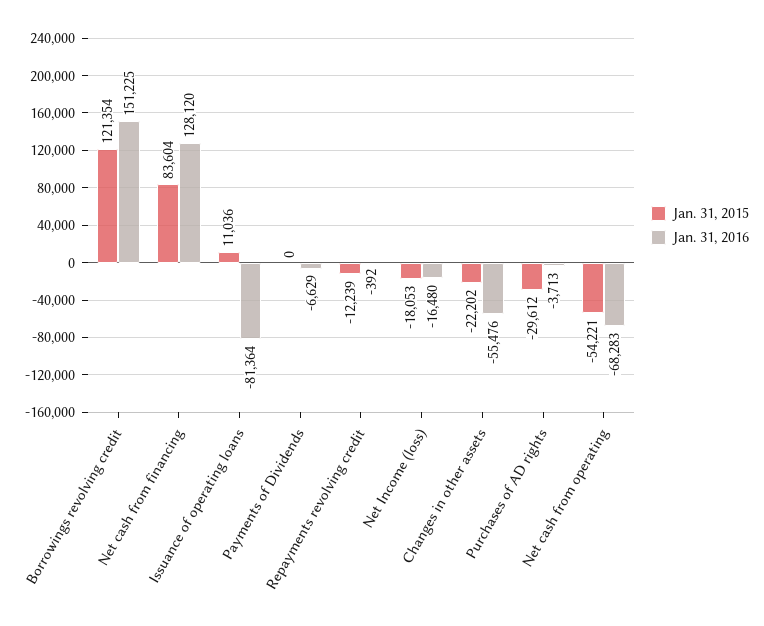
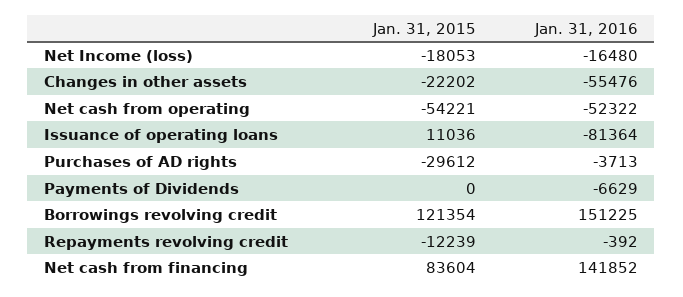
  {
    "Jan. 31, 2015": {
      "Borrowings revolving credit": 121354,
      "Net cash from financing": 83604,
      "Issuance of operating loans": 11036,
      "Payments of Dividends": 0,
      "Repayments revolving credit": -12239,
      "Net Income (loss)": -18053,
      "Changes in other assets": -22202,
      "Purchases of AD rights": -29612,
      "Net cash from operating": -54221
    },
    "Jan. 31, 2016": {
      "Borrowings revolving credit": 151225,
-     "Net cash from financing": 128120,
+     "Net cash from financing": 141852,
      "Issuance of operating loans": -81364,
      "Payments of Dividends": -6629,
      "Repayments revolving credit": -392,
      "Net Income (loss)": -16480,
      "Changes in other assets": -55476,
      "Purchases of AD rights": -3713,
-     "Net cash from operating": -68283
+     "Net cash from operating": -52322
    }
  }

